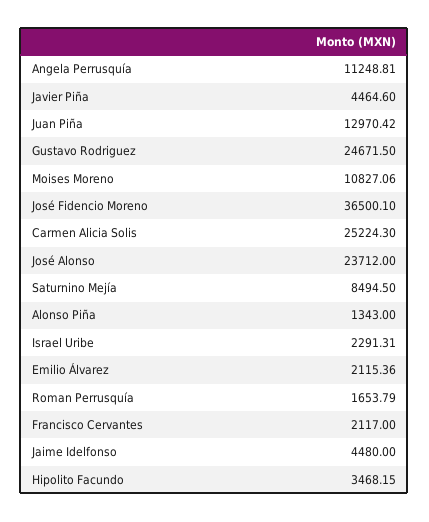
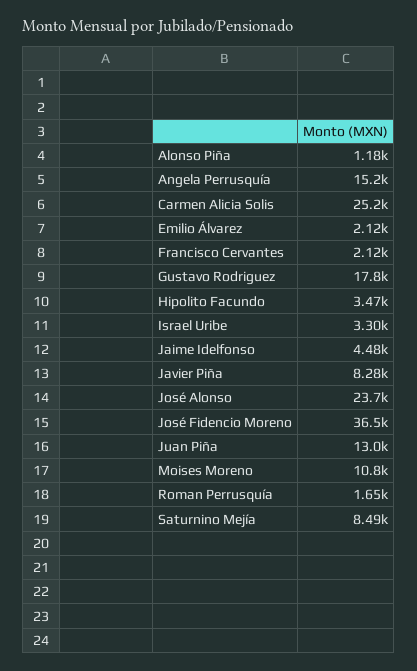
  {
-   "Angela Perrusquía": 11248.81,
+   "Angela Perrusquía": 15200,
-   "Javier Piña": 4464.6,
+   "Javier Piña": 8280,
    "Juan Piña": 12970.42,
-   "Gustavo Rodriguez": 24671.5,
+   "Gustavo Rodriguez": 17800,
    "Moises Moreno": 10827.06,
    "José Fidencio Moreno": 36500.1,
    "Carmen Alicia Solis": 25224.3,
    "José Alonso": 23712,
    "Saturnino Mejía": 8494.5,
-   "Alonso Piña": 1343,
+   "Alonso Piña": 1180,
-   "Israel Uribe": 2291.31,
+   "Israel Uribe": 3300,
    "Emilio Álvarez": 2115.36,
    "Roman Perrusquía": 1653.79,
    "Francisco Cervantes": 2117,
    "Jaime Idelfonso": 4480,
    "Hipolito Facundo": 3468.15
  }

